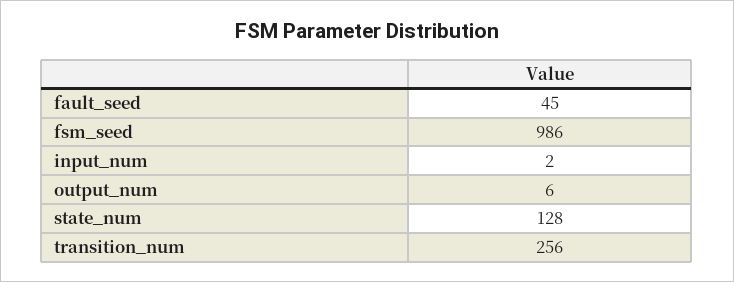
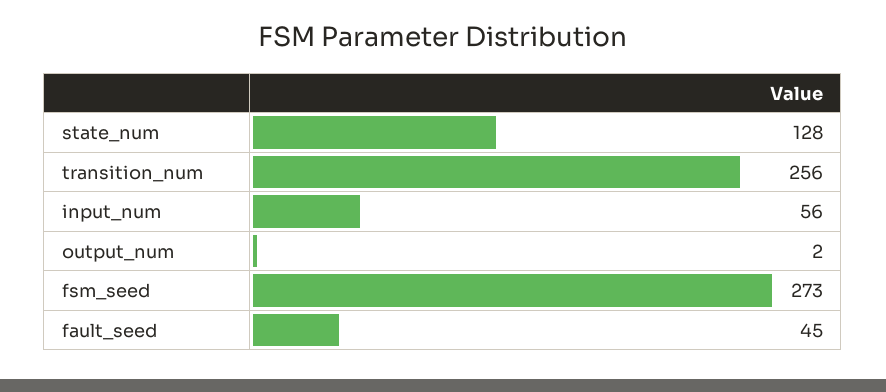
  {
    "fault_seed": 45,
-   "fsm_seed": 986,
+   "fsm_seed": 273,
-   "input_num": 2,
+   "input_num": 56,
-   "output_num": 6,
+   "output_num": 2,
    "state_num": 128,
    "transition_num": 256
  }

